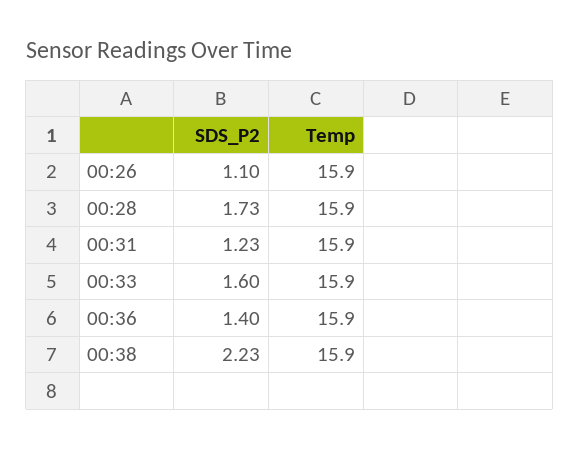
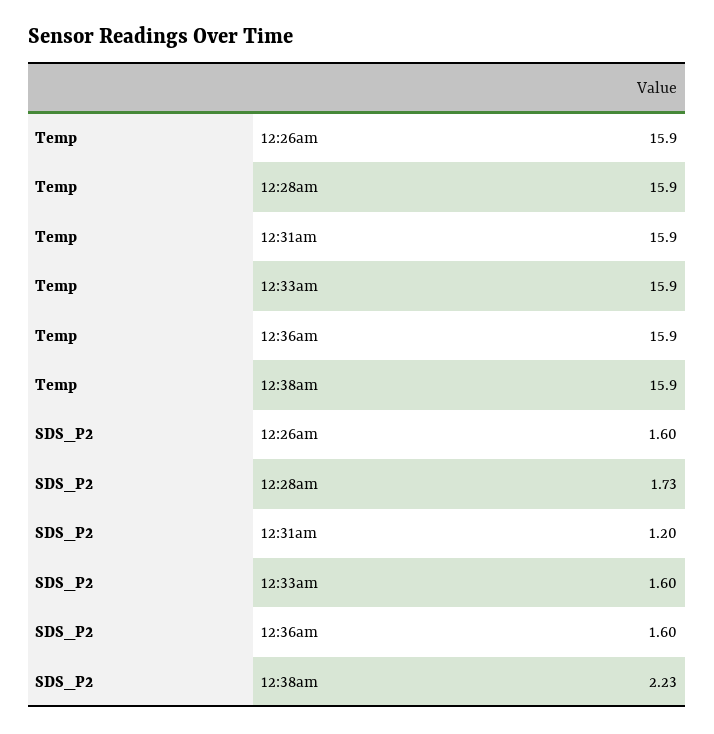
  {
    "SDS_P2": {
-     "00:26": 1.1,
+     "00:26": 1.6,
      "00:28": 1.73,
-     "00:31": 1.23,
+     "00:31": 1.2,
      "00:33": 1.6,
-     "00:36": 1.4,
+     "00:36": 1.6,
      "00:38": 2.23
    },
    "Temp": {
      "00:26": 15.9,
      "00:28": 15.9,
      "00:31": 15.9,
      "00:33": 15.9,
      "00:36": 15.9,
      "00:38": 15.9
    }
  }

